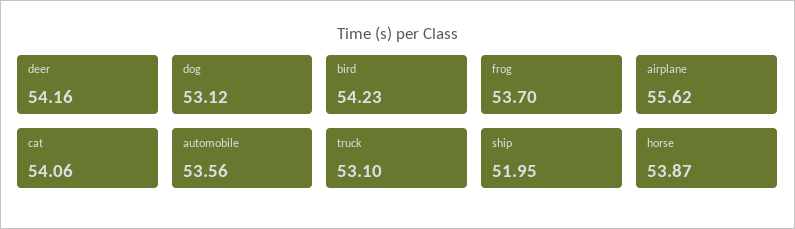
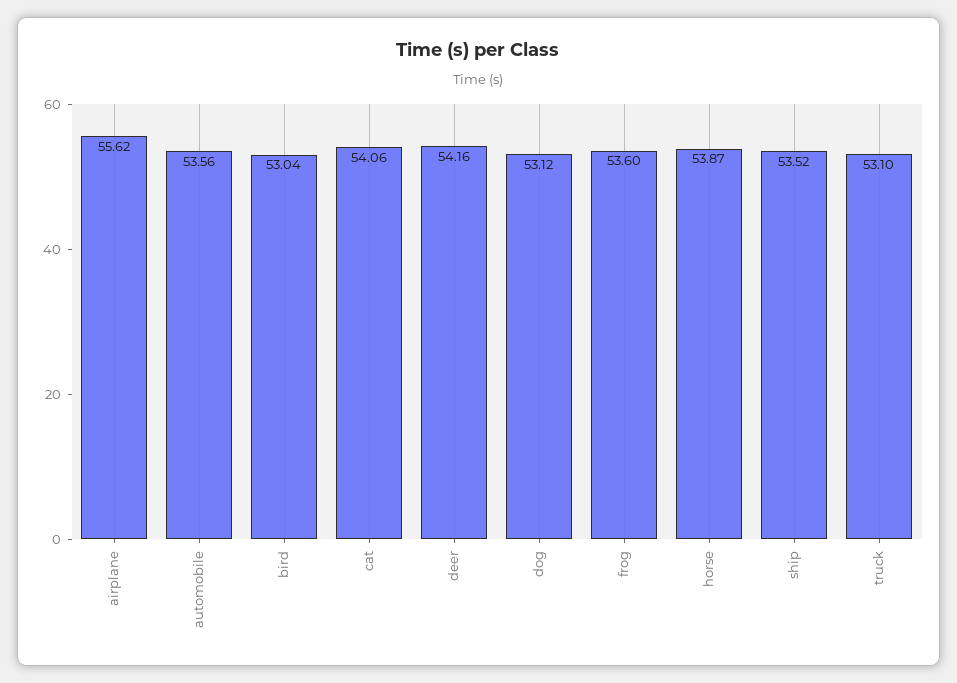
  {
    "deer": 54.16,
    "dog": 53.12,
-   "bird": 54.23,
+   "bird": 53.04,
-   "frog": 53.7,
+   "frog": 53.6,
    "airplane": 55.62,
    "cat": 54.06,
    "automobile": 53.56,
    "truck": 53.1,
-   "ship": 51.95,
+   "ship": 53.52,
    "horse": 53.87
  }

